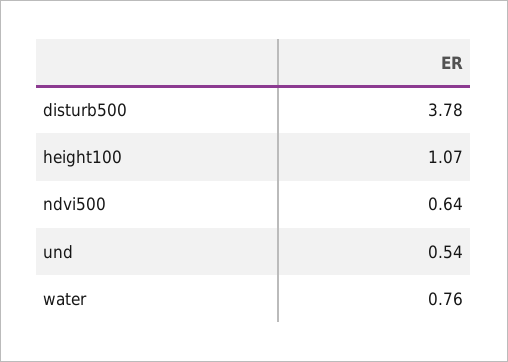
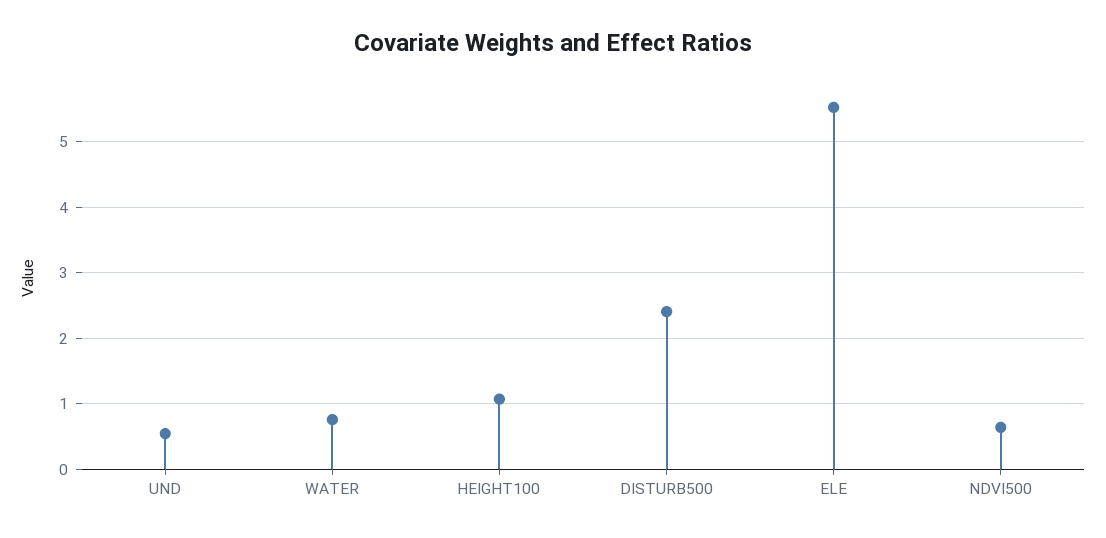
  {
-   "disturb500": 3.78,
+   "disturb500": 2.4,
    "height100": 1.07,
    "ndvi500": 0.64,
    "und": 0.54,
-   "water": 0.76
+   "water": 0.76,
+   "ELE": 5.5
  }

